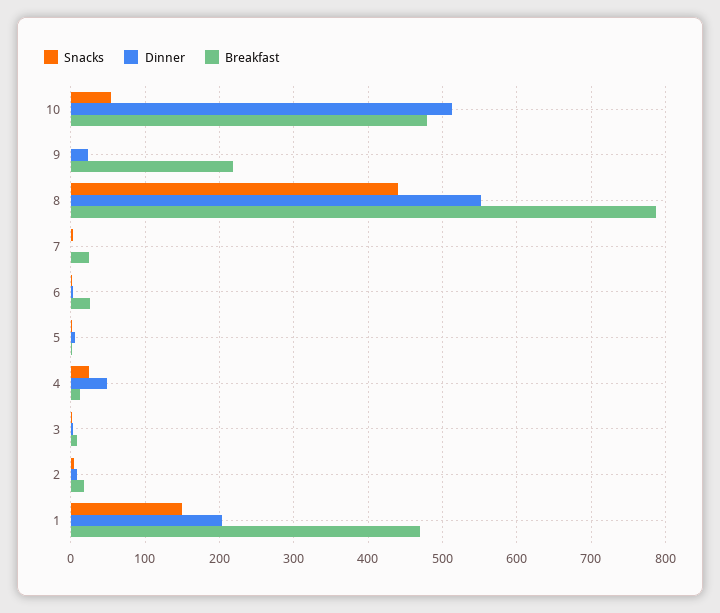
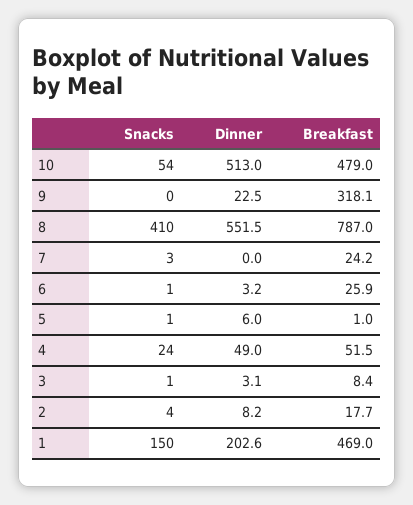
  {
    "Snacks": {
      "10": 54,
      "9": 0,
-     "8": 440,
+     "8": 410,
      "7": 3,
      "6": 1,
      "5": 1,
      "4": 24,
      "3": 1,
      "2": 4,
      "1": 150
    },
    "Dinner": {
      "10": 513,
      "9": 22.5,
      "8": 551.5,
      "7": 0,
      "6": 3.2,
      "5": 6,
      "4": 49,
      "3": 3.1,
      "2": 8.2,
      "1": 202.6
    },
    "Breakfast": {
      "10": 479,
-     "9": 220,
+     "9": 318.1,
      "8": 787,
      "7": 24.2,
      "6": 25.9,
      "5": 1,
-     "4": 10,
+     "4": 51.5,
      "3": 8.4,
      "2": 17.7,
      "1": 469
    }
  }

